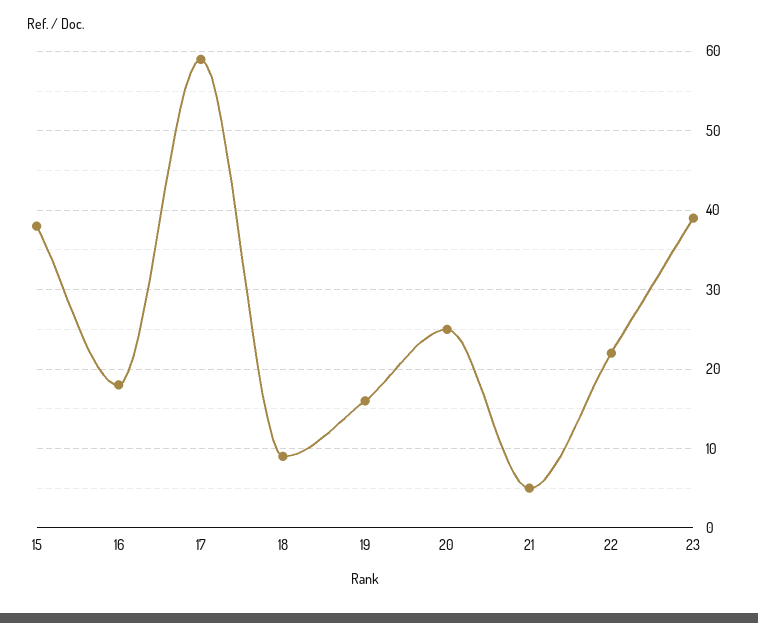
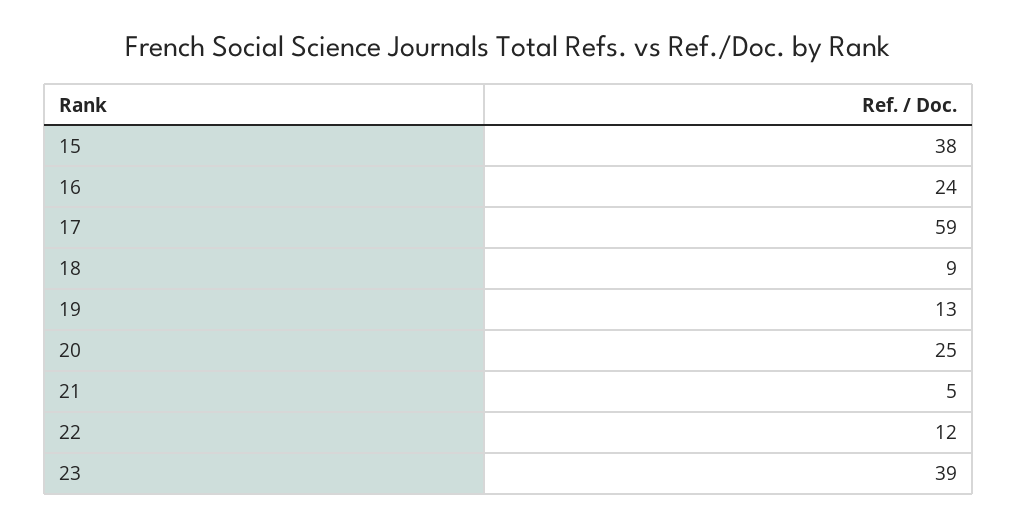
  {
    "15": 38,
-   "16": 18,
+   "16": 24,
    "17": 59,
    "18": 9,
-   "19": 16,
+   "19": 13,
    "20": 25,
    "21": 5,
-   "22": 22,
+   "22": 12,
    "23": 39
  }

